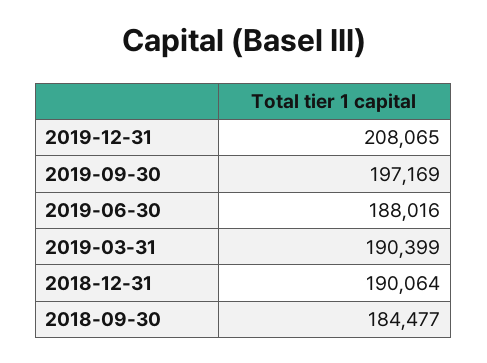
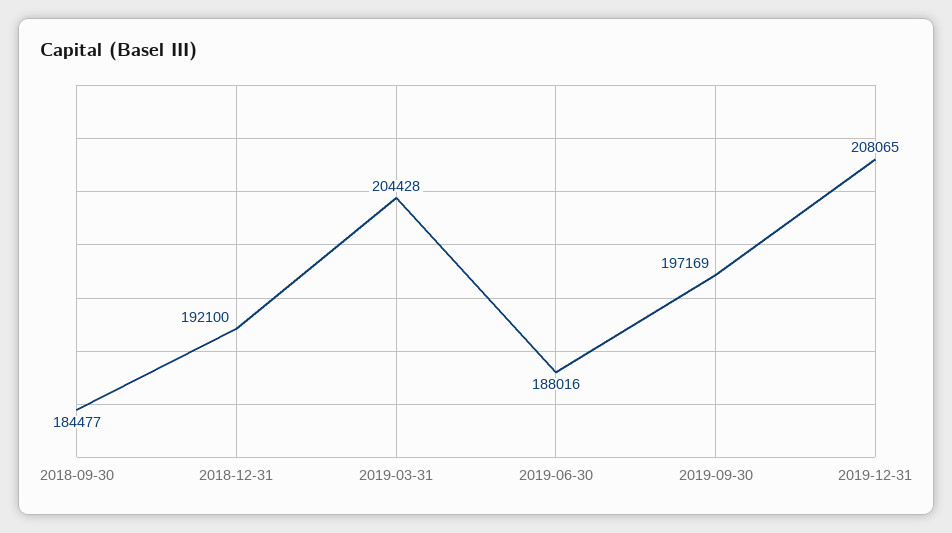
  {
    "2019-12-31": 208065,
    "2019-09-30": 197169,
    "2019-06-30": 188016,
-   "2019-03-31": 190399,
+   "2019-03-31": 204428,
-   "2018-12-31": 190064,
+   "2018-12-31": 192100,
    "2018-09-30": 184477
  }

